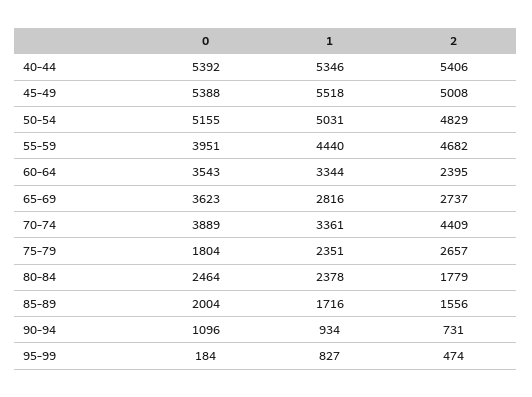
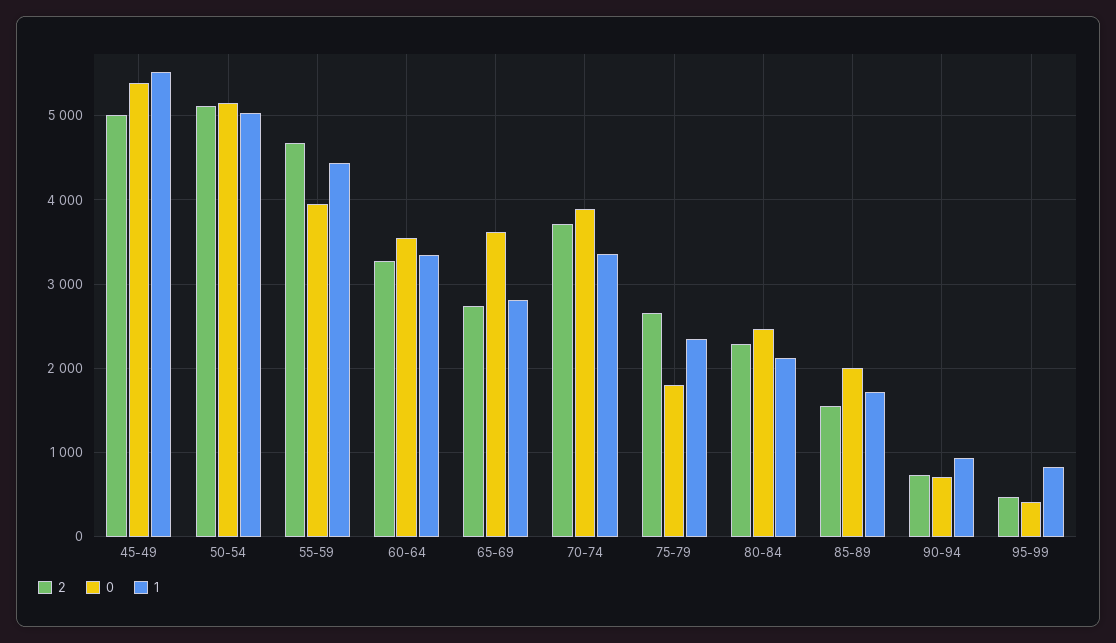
  {
    "0": {
-     "40-44": 5392,
      "45-49": 5388,
      "50-54": 5155,
      "55-59": 3951,
      "60-64": 3543,
      "65-69": 3623,
      "70-74": 3889,
      "75-79": 1804,
      "80-84": 2464,
      "85-89": 2004,
-     "90-94": 1096,
+     "90-94": 700,
-     "95-99": 184
+     "95-99": 400
    },
    "1": {
-     "40-44": 5346,
      "45-49": 5518,
      "50-54": 5031,
      "55-59": 4440,
      "60-64": 3344,
      "65-69": 2816,
      "70-74": 3361,
      "75-79": 2351,
-     "80-84": 2378,
+     "80-84": 2100,
      "85-89": 1716,
      "90-94": 934,
      "95-99": 827
    },
    "2": {
-     "40-44": 5406,
      "45-49": 5008,
-     "50-54": 4829,
+     "50-54": 5100,
      "55-59": 4682,
-     "60-64": 2395,
+     "60-64": 3300,
      "65-69": 2737,
-     "70-74": 4409,
+     "70-74": 3700,
      "75-79": 2657,
-     "80-84": 1779,
+     "80-84": 2300,
      "85-89": 1556,
      "90-94": 731,
      "95-99": 474
    }
  }

